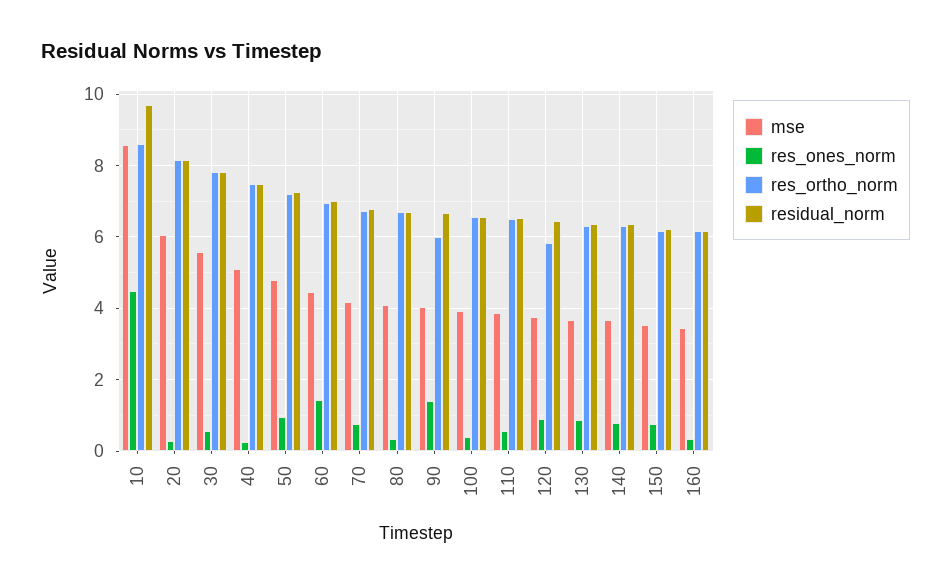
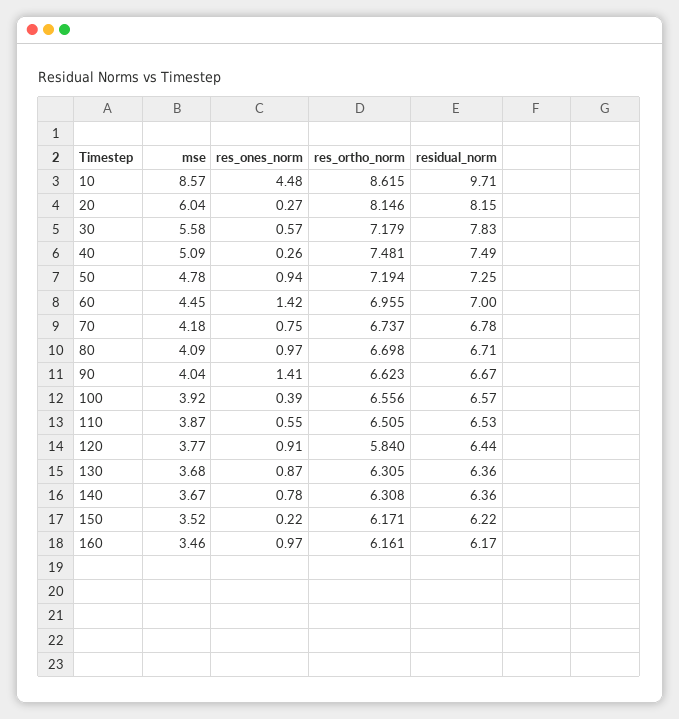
  {
    "mse": {
      "10": 8.57,
      "20": 6.04,
      "30": 5.58,
      "40": 5.09,
      "50": 4.78,
      "60": 4.45,
      "70": 4.18,
      "80": 4.09,
      "90": 4.04,
      "100": 3.92,
      "110": 3.87,
      "120": 3.77,
      "130": 3.68,
      "140": 3.67,
      "150": 3.52,
      "160": 3.46
    },
    "res_ones_norm": {
      "10": 4.48,
      "20": 0.27,
      "30": 0.57,
      "40": 0.26,
      "50": 0.94,
      "60": 1.42,
      "70": 0.75,
-     "80": 0.4,
+     "80": 0.97,
      "90": 1.41,
      "100": 0.39,
      "110": 0.55,
      "120": 0.91,
      "130": 0.87,
      "140": 0.78,
-     "150": 0.8,
+     "150": 0.22,
-     "160": 0.4
+     "160": 0.97
    },
    "res_ortho_norm": {
      "10": 8.615,
      "20": 8.146,
-     "30": 7.8,
+     "30": 7.179,
      "40": 7.481,
      "50": 7.194,
      "60": 6.955,
      "70": 6.737,
      "80": 6.698,
-     "90": 6,
+     "90": 6.623,
      "100": 6.556,
      "110": 6.505,
      "120": 5.84,
      "130": 6.305,
      "140": 6.308,
      "150": 6.171,
      "160": 6.161
    },
    "residual_norm": {
      "10": 9.71,
      "20": 8.15,
      "30": 7.83,
      "40": 7.49,
      "50": 7.25,
      "60": 7,
      "70": 6.78,
      "80": 6.71,
      "90": 6.67,
      "100": 6.57,
      "110": 6.53,
      "120": 6.44,
      "130": 6.36,
      "140": 6.36,
      "150": 6.22,
      "160": 6.17
    }
  }

